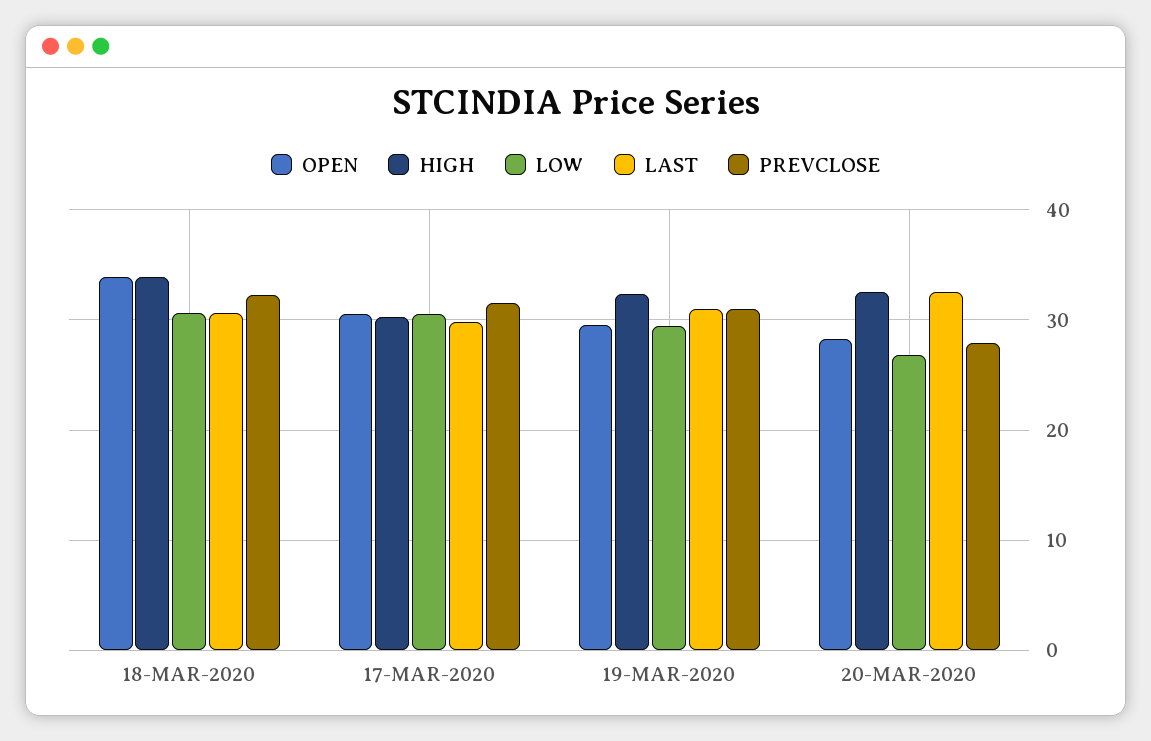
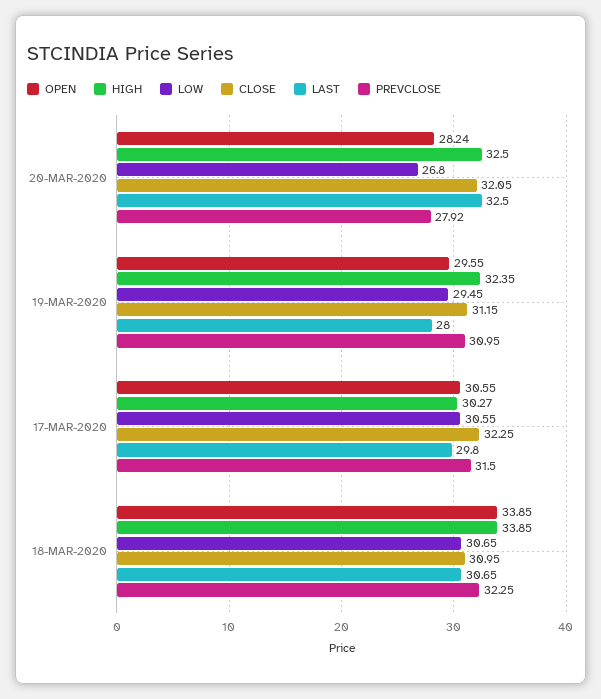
  {
    "OPEN": {
      "18-MAR-2020": 33.85,
      "17-MAR-2020": 30.55,
      "19-MAR-2020": 29.55,
      "20-MAR-2020": 28.24
    },
    "HIGH": {
      "18-MAR-2020": 33.85,
      "17-MAR-2020": 30.27,
      "19-MAR-2020": 32.35,
      "20-MAR-2020": 32.5
    },
    "LOW": {
      "18-MAR-2020": 30.65,
      "17-MAR-2020": 30.55,
      "19-MAR-2020": 29.45,
      "20-MAR-2020": 26.8
    },
    "LAST": {
      "18-MAR-2020": 30.65,
      "17-MAR-2020": 29.8,
-     "19-MAR-2020": 31,
+     "19-MAR-2020": 28,
      "20-MAR-2020": 32.5
    },
    "PREVCLOSE": {
      "18-MAR-2020": 32.25,
      "17-MAR-2020": 31.5,
      "19-MAR-2020": 30.95,
      "20-MAR-2020": 27.92
-   }
+   },
+   "CLOSE": {
+     "20-MAR-2020": 32.05,
+     "19-MAR-2020": 31.15,
+     "17-MAR-2020": 32.25,
+     "18-MAR-2020": 30.95
+   }
  }

